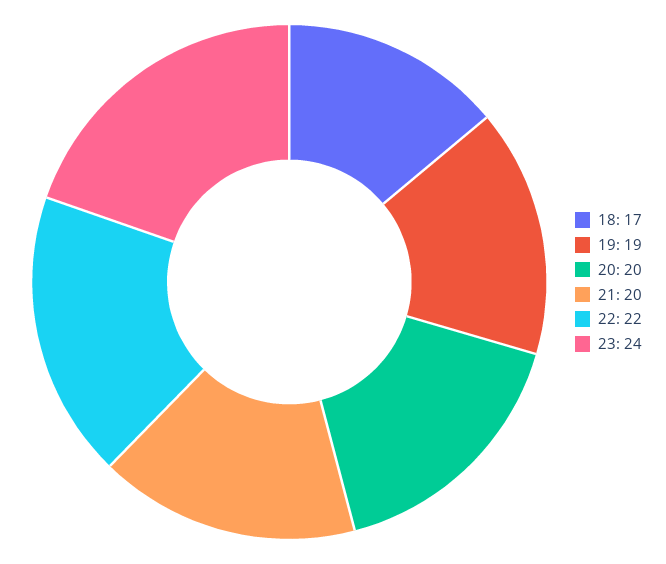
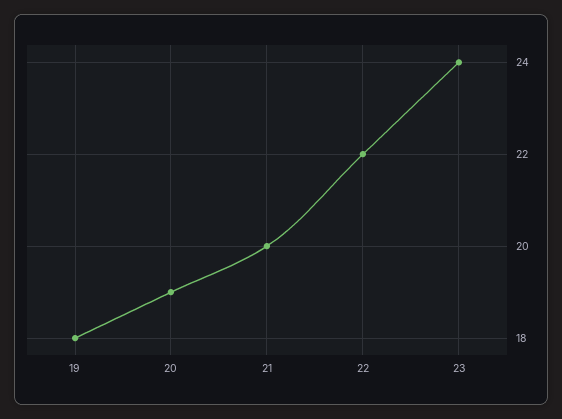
  {
-   "18": 17,
-   "19": 19,
+   "19": 18,
-   "20": 20,
+   "20": 19,
    "21": 20,
    "22": 22,
    "23": 24
  }

